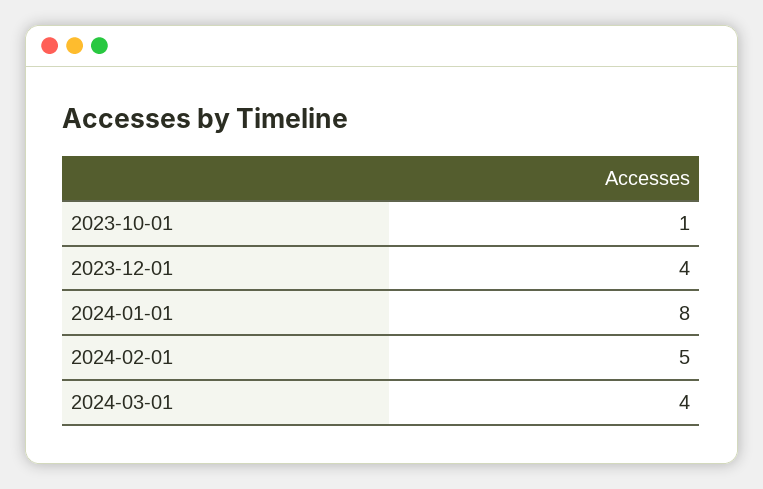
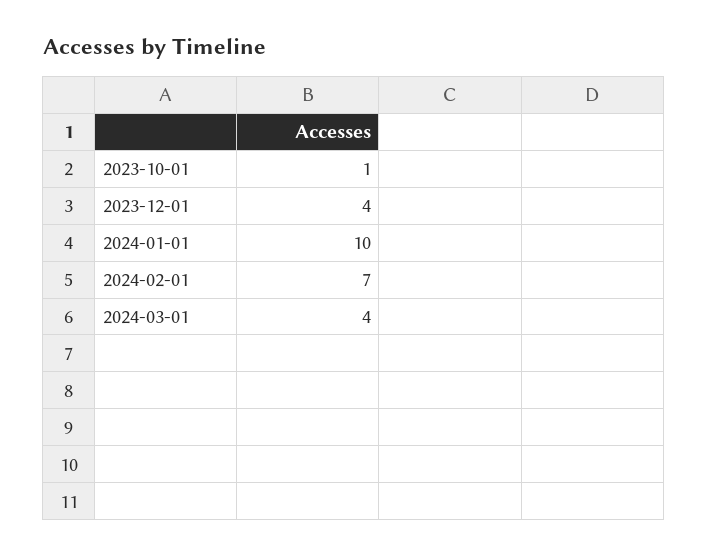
  {
    "2023-10-01": 1,
    "2023-12-01": 4,
-   "2024-01-01": 8,
+   "2024-01-01": 10,
-   "2024-02-01": 5,
+   "2024-02-01": 7,
    "2024-03-01": 4
  }

